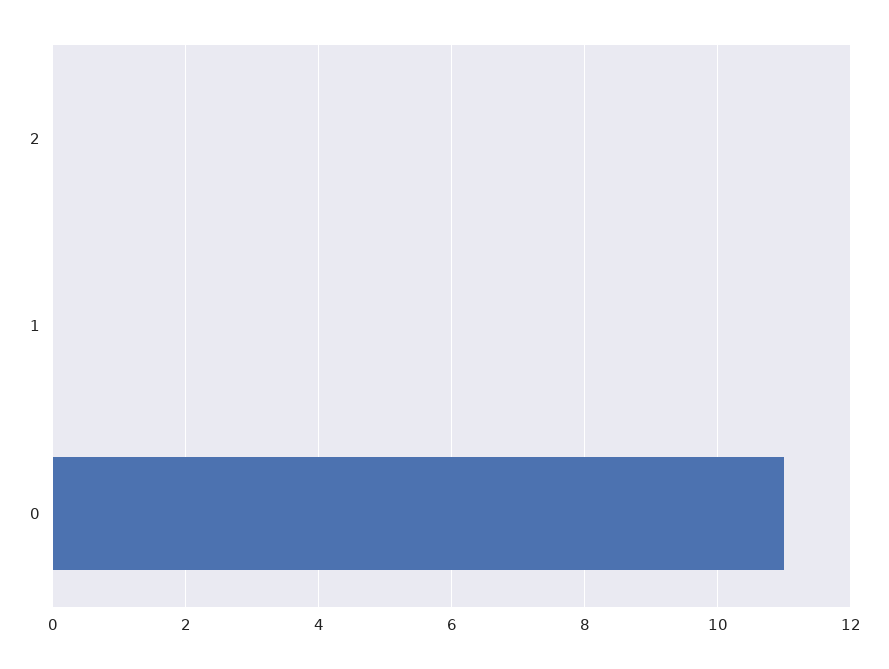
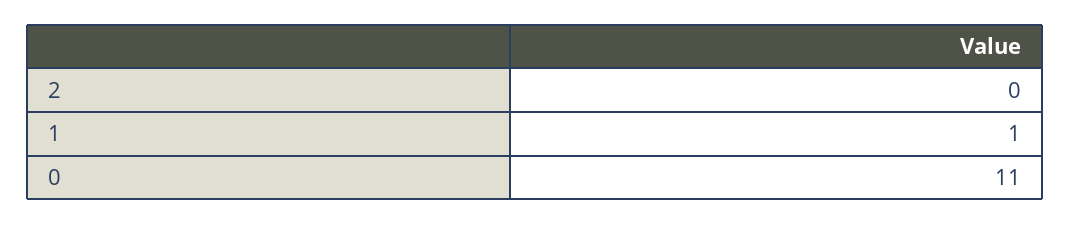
  {
    "2": 0,
-   "1": 0,
+   "1": 1,
    "0": 11
  }

